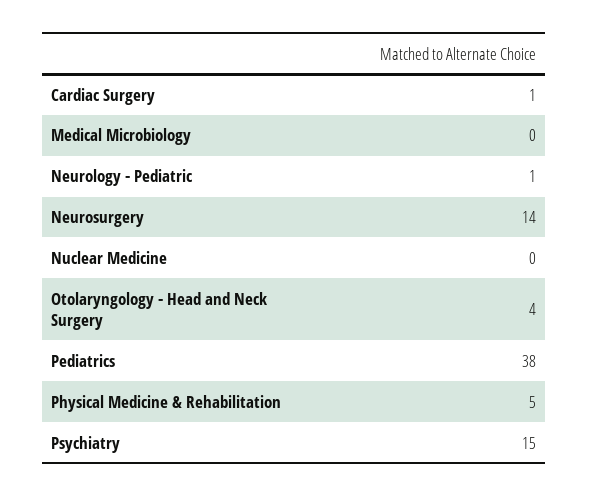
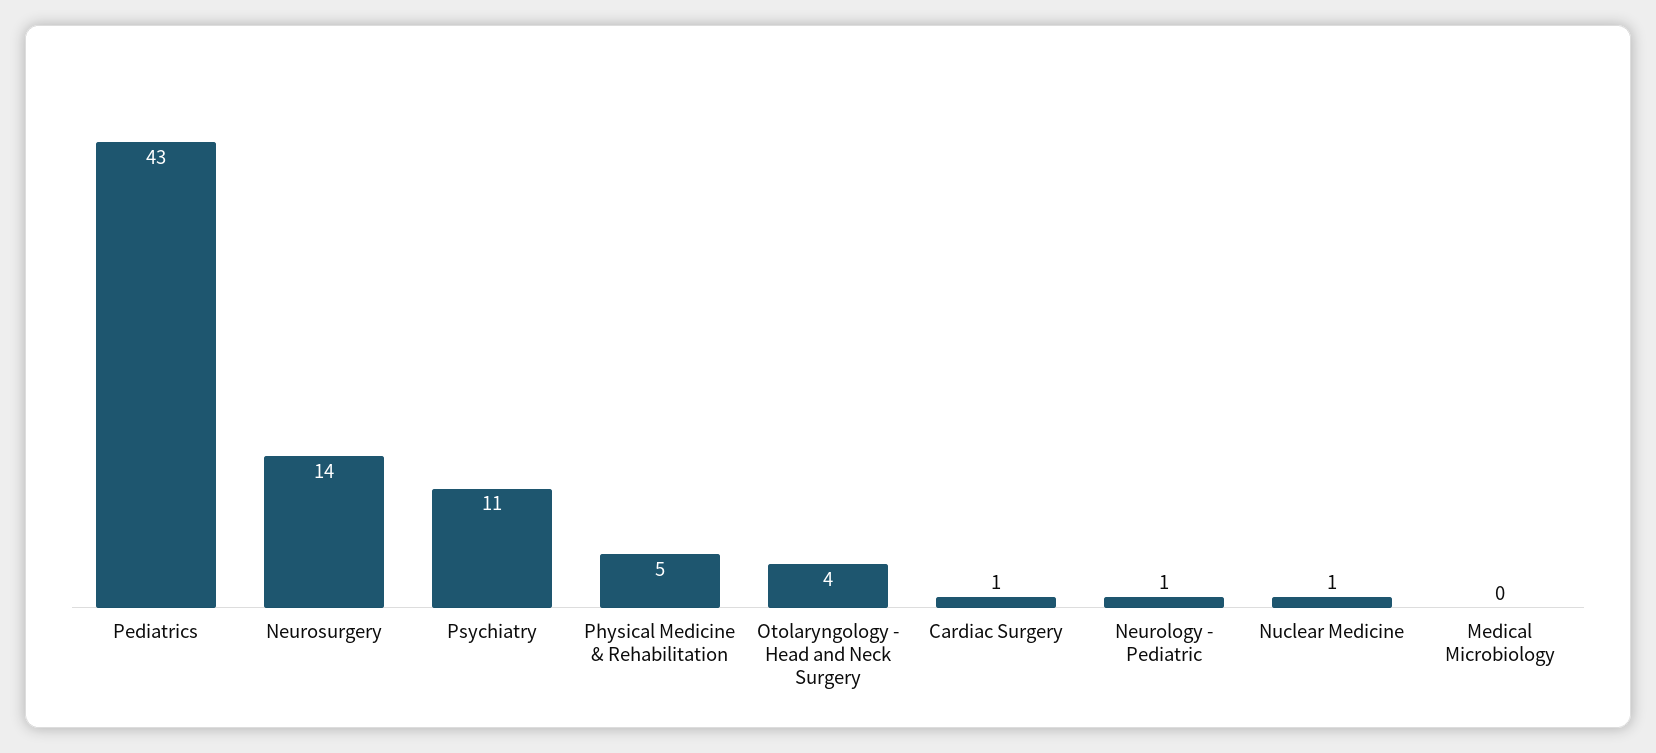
  {
    "Cardiac Surgery": 1,
    "Medical Microbiology": 0,
    "Neurology - Pediatric": 1,
    "Neurosurgery": 14,
-   "Nuclear Medicine": 0,
+   "Nuclear Medicine": 1,
    "Otolaryngology - Head and Neck Surgery": 4,
-   "Pediatrics": 38,
+   "Pediatrics": 43,
    "Physical Medicine & Rehabilitation": 5,
-   "Psychiatry": 15
+   "Psychiatry": 11
  }

